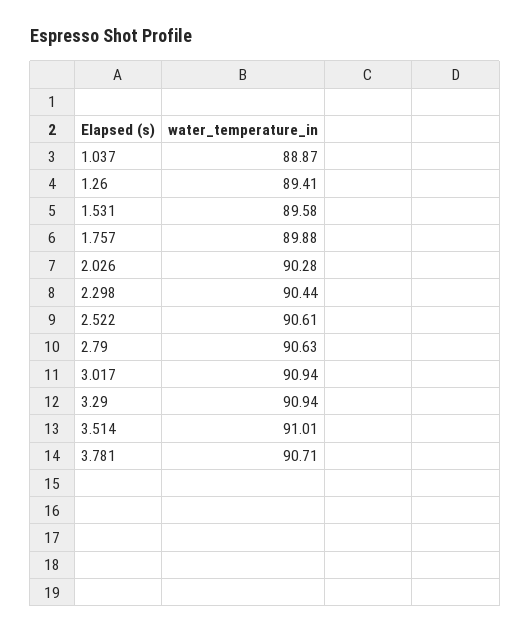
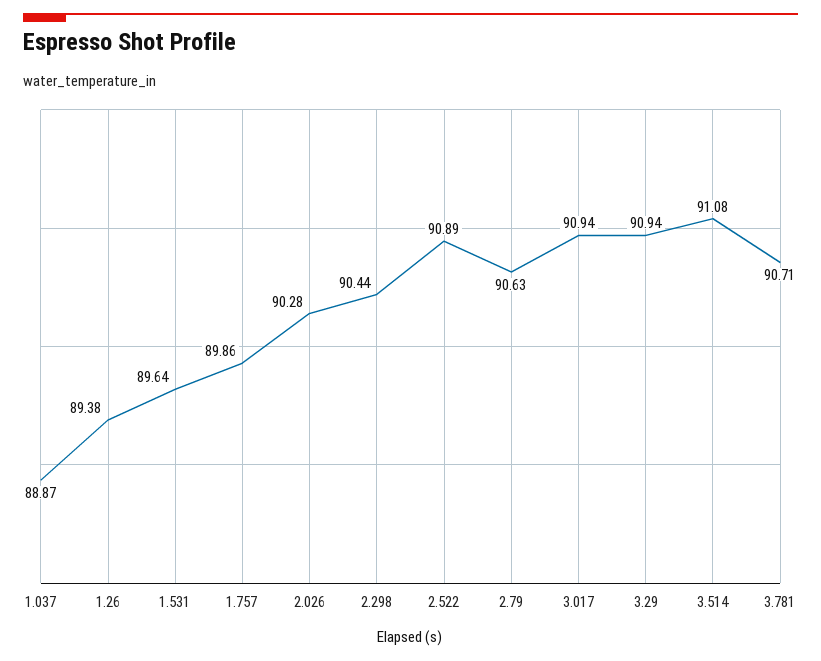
  {
    "1.037": 88.87,
-   "1.26": 89.41,
+   "1.26": 89.38,
-   "1.531": 89.58,
+   "1.531": 89.64,
-   "1.757": 89.88,
+   "1.757": 89.86,
    "2.026": 90.28,
    "2.298": 90.44,
-   "2.522": 90.61,
+   "2.522": 90.89,
    "2.79": 90.63,
    "3.017": 90.94,
    "3.29": 90.94,
-   "3.514": 91.01,
+   "3.514": 91.08,
    "3.781": 90.71
  }

